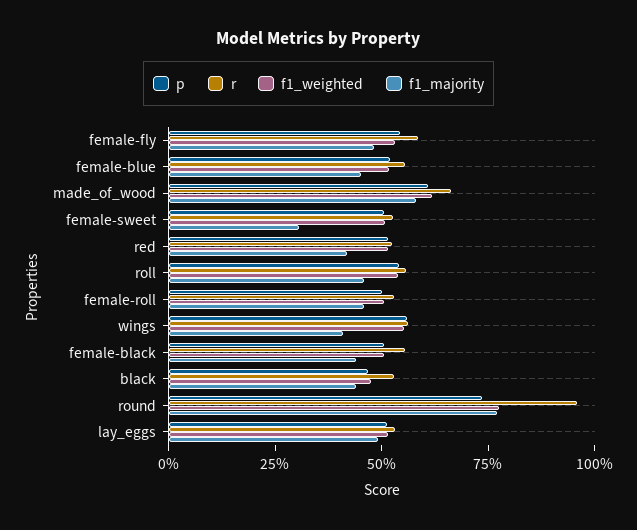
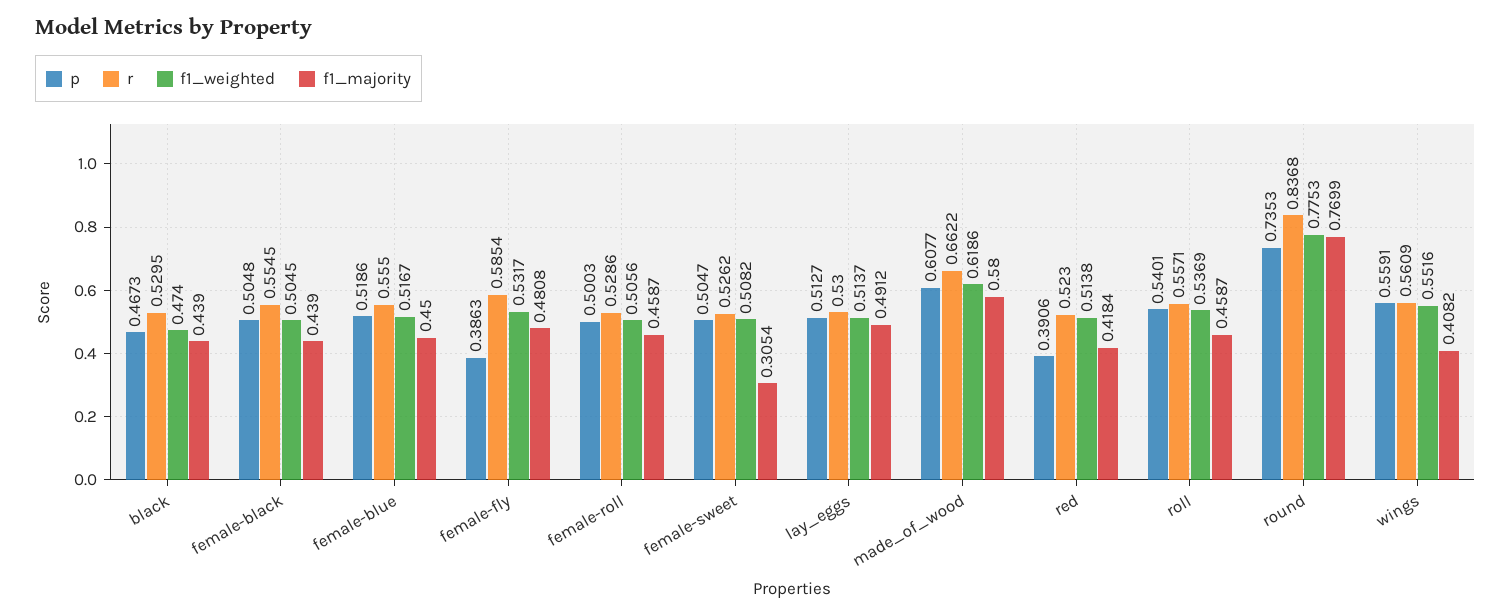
  {
    "p": {
-     "female-fly": 0.55,
+     "female-fly": 0.3863,
      "female-blue": 0.5186,
      "made_of_wood": 0.6077,
      "female-sweet": 0.5047,
-     "red": 0.5,
+     "red": 0.3906,
      "roll": 0.5401,
      "female-roll": 0.5003,
      "wings": 0.5591,
      "female-black": 0.5048,
      "black": 0.4673,
      "round": 0.7353,
      "lay_eggs": 0.5127
    },
    "r": {
      "female-fly": 0.5854,
      "female-blue": 0.555,
      "made_of_wood": 0.6622,
      "female-sweet": 0.5262,
      "red": 0.523,
      "roll": 0.5571,
      "female-roll": 0.5286,
      "wings": 0.5609,
      "female-black": 0.5545,
      "black": 0.5295,
-     "round": 0.95,
+     "round": 0.8368,
      "lay_eggs": 0.53
    },
    "f1_weighted": {
      "female-fly": 0.5317,
      "female-blue": 0.5167,
      "made_of_wood": 0.6186,
      "female-sweet": 0.5082,
      "red": 0.5138,
      "roll": 0.5369,
      "female-roll": 0.5056,
      "wings": 0.5516,
      "female-black": 0.5045,
      "black": 0.474,
      "round": 0.7753,
      "lay_eggs": 0.5137
    },
    "f1_majority": {
      "female-fly": 0.4808,
      "female-blue": 0.45,
      "made_of_wood": 0.58,
      "female-sweet": 0.3054,
      "red": 0.4184,
      "roll": 0.4587,
      "female-roll": 0.4587,
      "wings": 0.4082,
      "female-black": 0.439,
      "black": 0.439,
      "round": 0.7699,
      "lay_eggs": 0.4912
    }
  }

